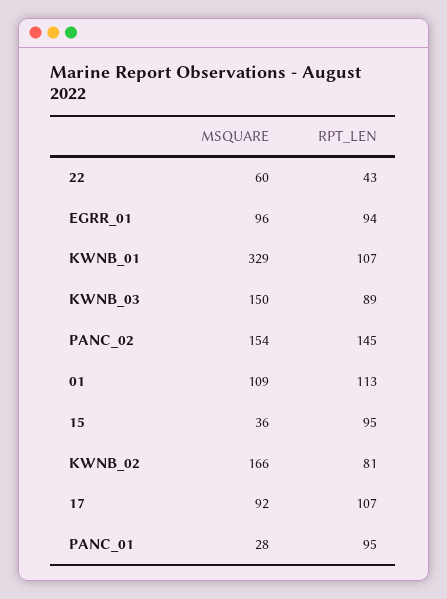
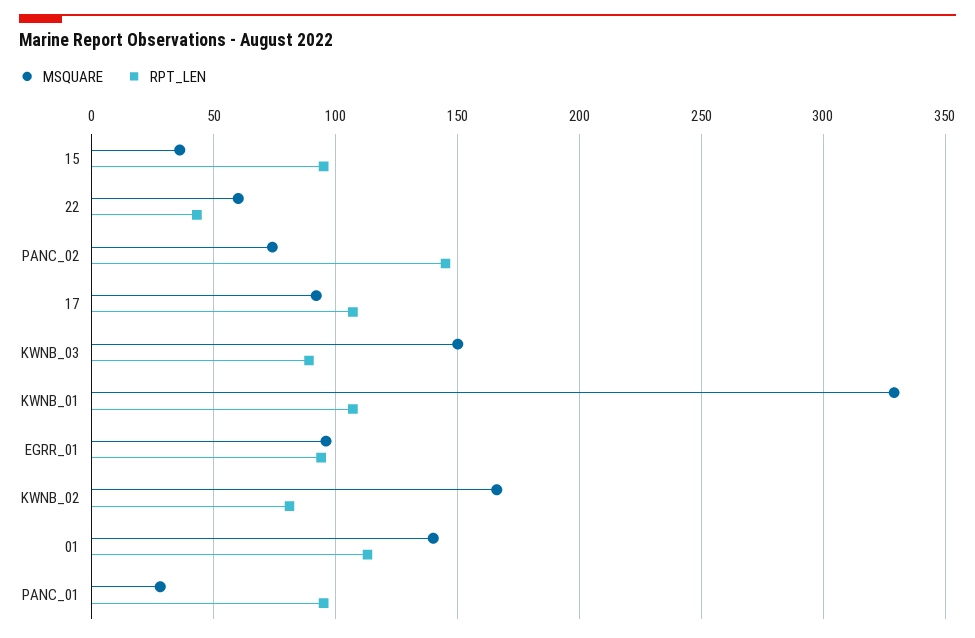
  {
    "MSQUARE": {
      "22": 60,
      "EGRR_01": 96,
      "KWNB_01": 329,
      "KWNB_03": 150,
-     "PANC_02": 154,
+     "PANC_02": 75,
-     "01": 109,
+     "01": 140,
      "15": 36,
      "KWNB_02": 166,
      "17": 92,
      "PANC_01": 28
    },
    "RPT_LEN": {
      "22": 43,
      "EGRR_01": 94,
      "KWNB_01": 107,
      "KWNB_03": 89,
      "PANC_02": 145,
      "01": 113,
      "15": 95,
      "KWNB_02": 81,
      "17": 107,
      "PANC_01": 95
    }
  }

